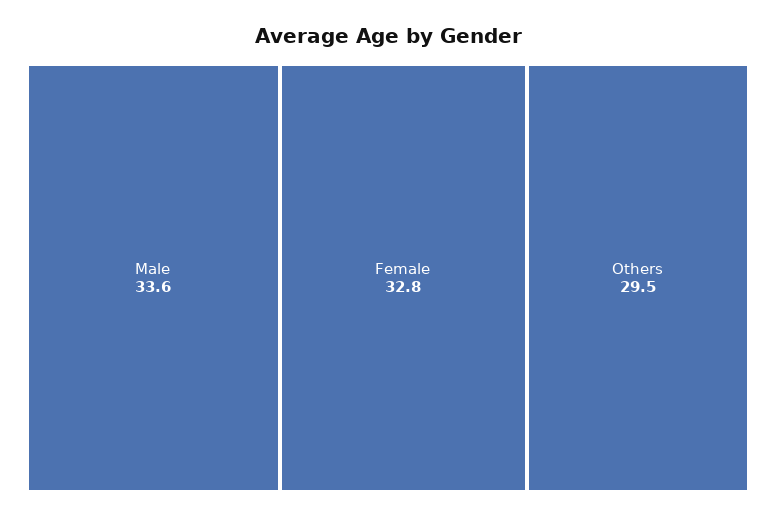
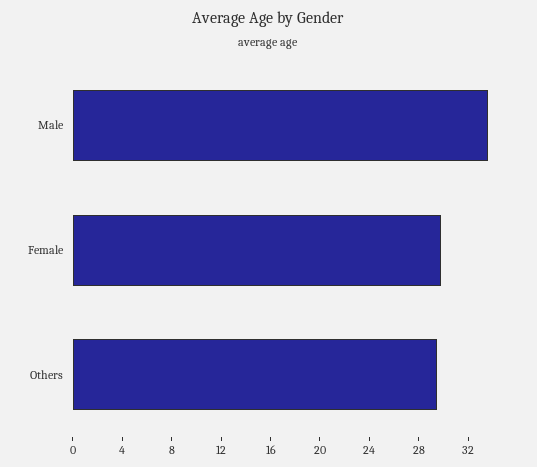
  {
    "Male": 33.6,
-   "Female": 32.8,
+   "Female": 30,
    "Others": 29.5
  }

